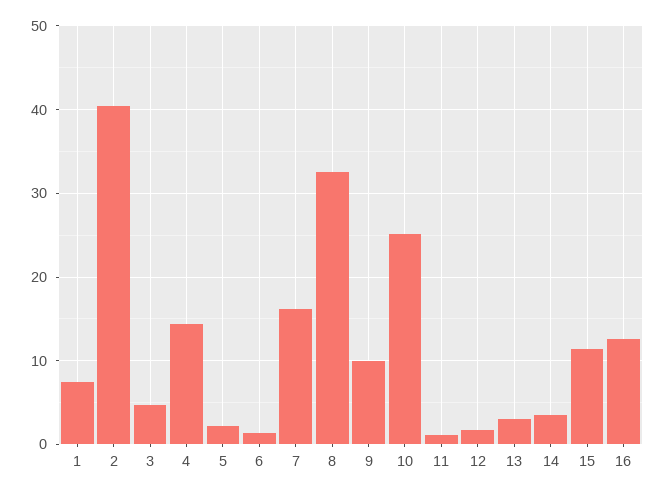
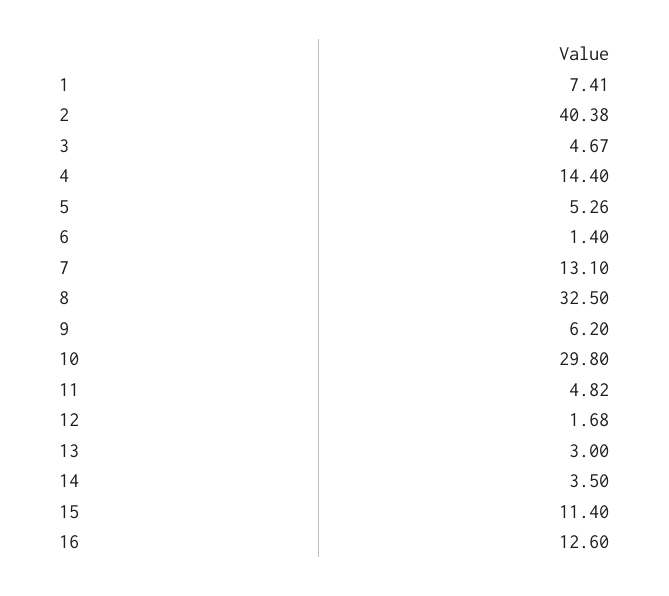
  {
    "1": 7.41,
    "2": 40.38,
    "3": 4.67,
    "4": 14.4,
-   "5": 2,
+   "5": 5.26,
    "6": 1.4,
-   "7": 16,
+   "7": 13.1,
    "8": 32.5,
-   "9": 10,
+   "9": 6.2,
-   "10": 25,
+   "10": 29.8,
-   "11": 1,
+   "11": 4.82,
    "12": 1.68,
    "13": 3,
    "14": 3.5,
    "15": 11.4,
    "16": 12.6
  }

